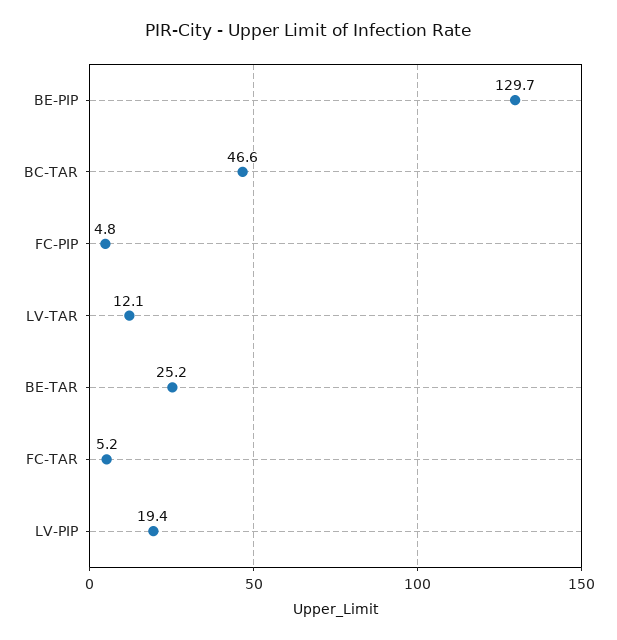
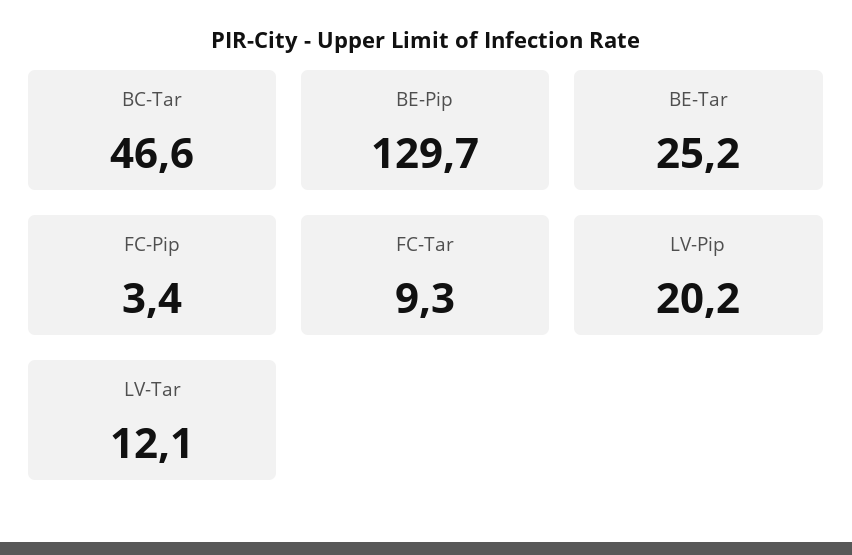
  {
    "BE-PIP": 129.7,
    "BC-TAR": 46.6,
-   "FC-PIP": 4.8,
+   "FC-PIP": 3.4,
    "LV-TAR": 12.1,
    "BE-TAR": 25.2,
-   "FC-TAR": 5.2,
+   "FC-TAR": 9.3,
-   "LV-PIP": 19.4
+   "LV-PIP": 20.2
  }

